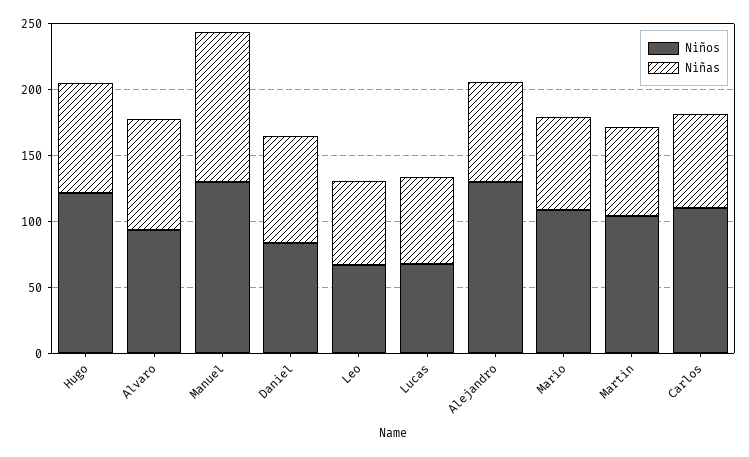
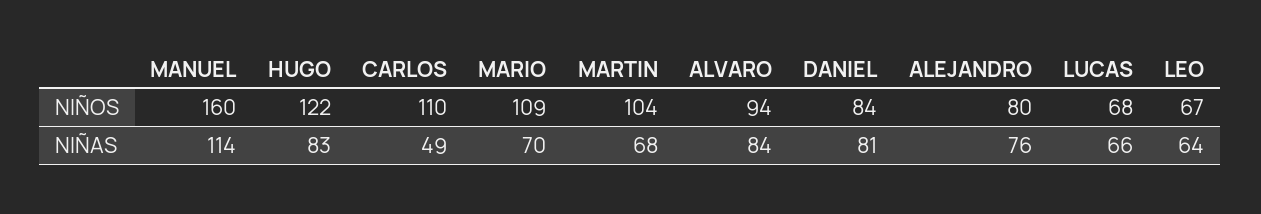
  {
    "Niños": {
      "Hugo": 122,
      "Alvaro": 94,
-     "Manuel": 130,
+     "Manuel": 160,
      "Daniel": 84,
      "Leo": 67,
      "Lucas": 68,
-     "Alejandro": 130,
+     "Alejandro": 80,
      "Mario": 109,
      "Martin": 104,
      "Carlos": 110
    },
    "Niñas": {
      "Hugo": 83,
      "Alvaro": 84,
      "Manuel": 114,
      "Daniel": 81,
      "Leo": 64,
      "Lucas": 66,
      "Alejandro": 76,
      "Mario": 70,
      "Martin": 68,
-     "Carlos": 70
+     "Carlos": 49
    }
  }

